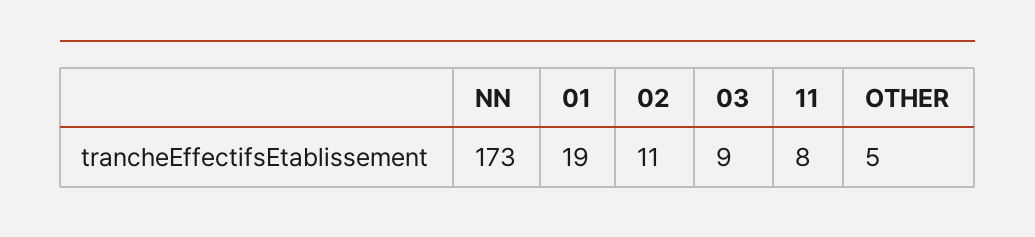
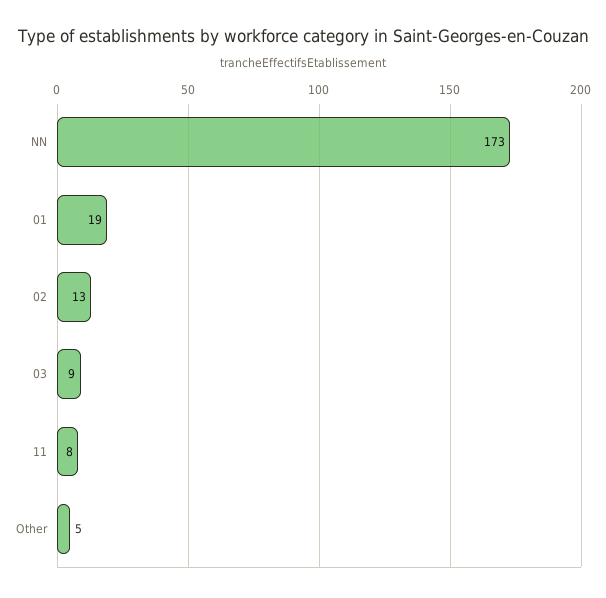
  {
    "NN": 173,
    "01": 19,
-   "02": 11,
+   "02": 13,
    "03": 9,
    "11": 8,
    "OTHER": 5
  }

